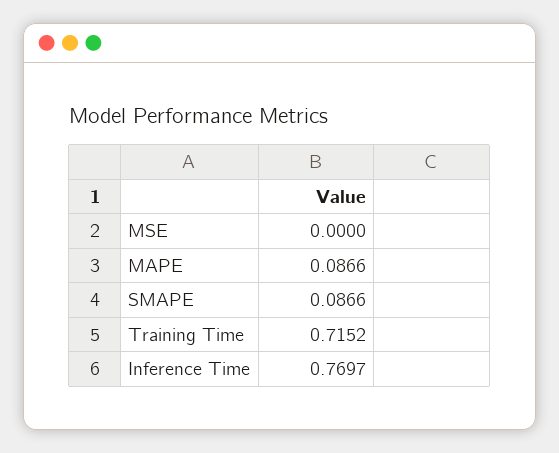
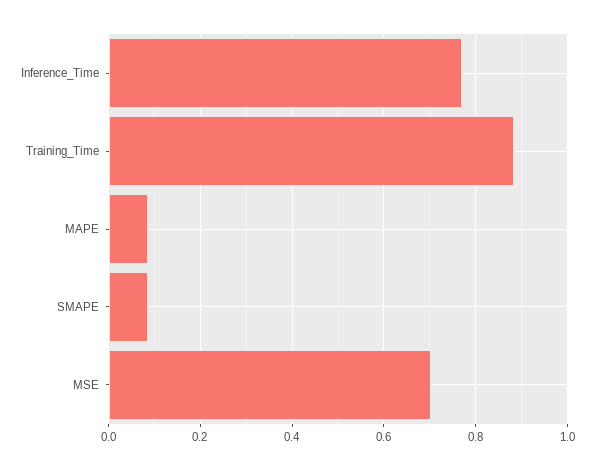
  {
-   "MSE": 0,
+   "MSE": 0.7,
    "MAPE": 0.0866,
    "SMAPE": 0.0866,
-   "Training Time": 0.7152,
+   "Training Time": 0.88,
    "Inference Time": 0.7697
  }

